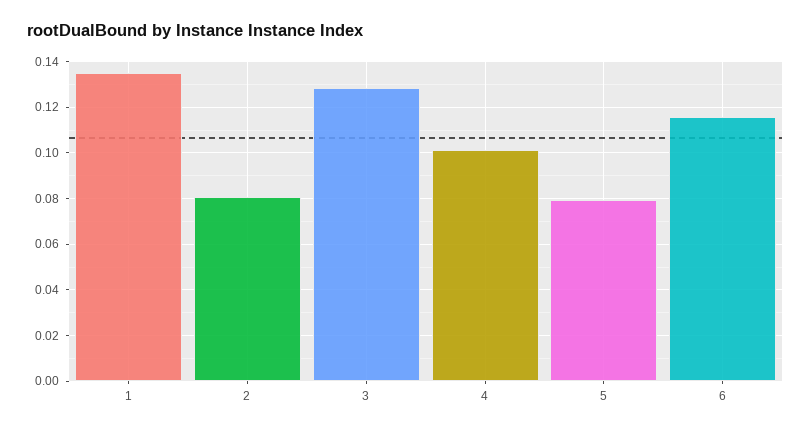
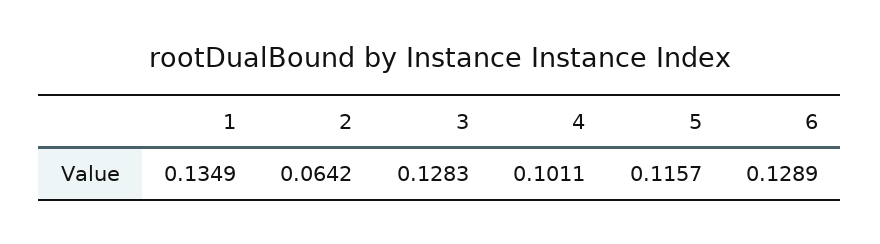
  {
    "1": 0.1349,
-   "2": 0.08,
+   "2": 0.0642,
    "3": 0.1283,
    "4": 0.1011,
-   "5": 0.08,
+   "5": 0.1157,
-   "6": 0.115
+   "6": 0.1289
  }

